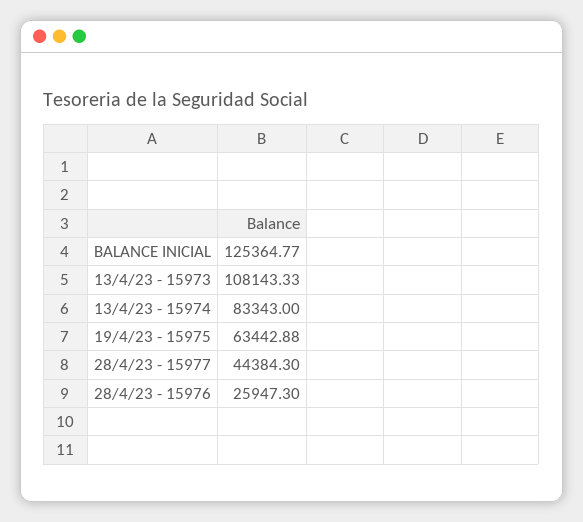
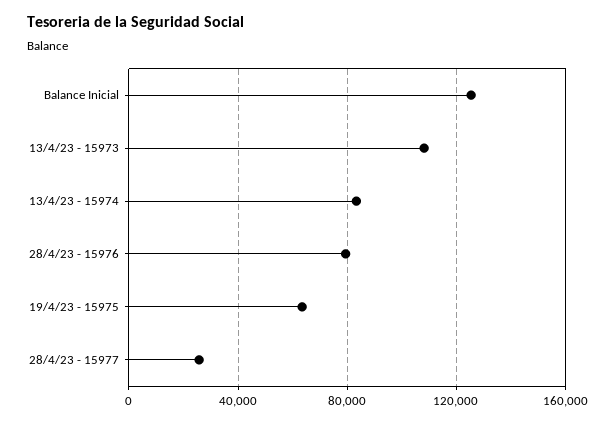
  {
    "BALANCE INICIAL": 125364.77,
    "13/4/23 - 15973": 108143.33,
    "13/4/23 - 15974": 83343,
    "19/4/23 - 15975": 63442.88,
-   "28/4/23 - 15977": 44384.3,
+   "28/4/23 - 15977": 25000,
-   "28/4/23 - 15976": 25947.3
+   "28/4/23 - 15976": 80000
  }

